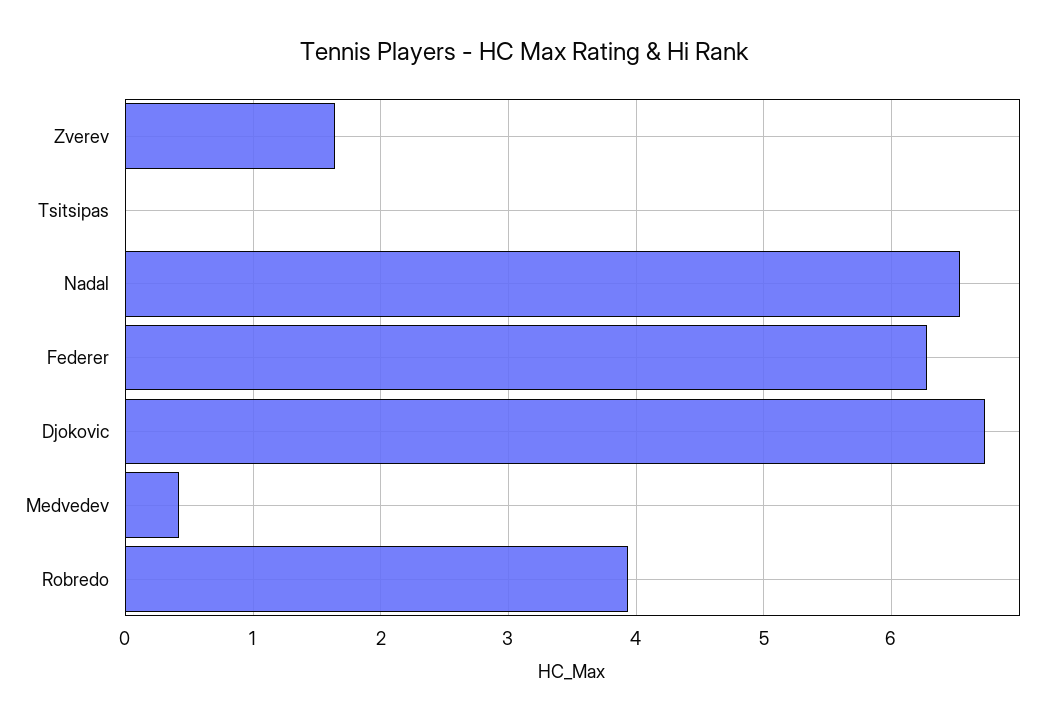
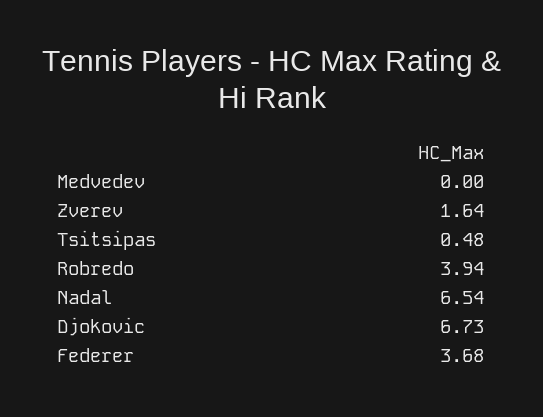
  {
    "Zverev": 1.64,
-   "Tsitsipas": 0,
+   "Tsitsipas": 0.48,
    "Nadal": 6.54,
-   "Federer": 6.3,
+   "Federer": 3.68,
    "Djokovic": 6.73,
-   "Medvedev": 0.4,
+   "Medvedev": 0,
    "Robredo": 3.94
  }

